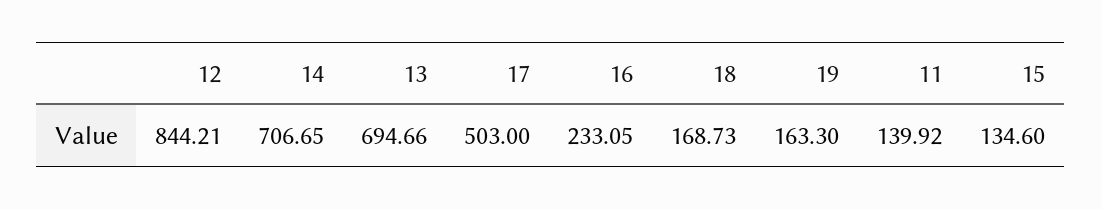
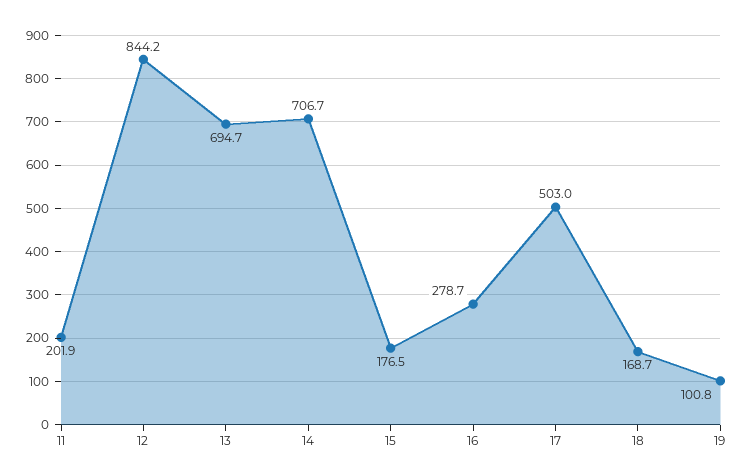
  {
    "12": 844.21,
    "14": 706.65,
    "13": 694.66,
    "17": 503,
-   "16": 233.05,
+   "16": 278.7,
    "18": 168.73,
-   "19": 163.3,
+   "19": 100.8,
-   "11": 139.92,
+   "11": 201.9,
-   "15": 134.6
+   "15": 176.5
  }

